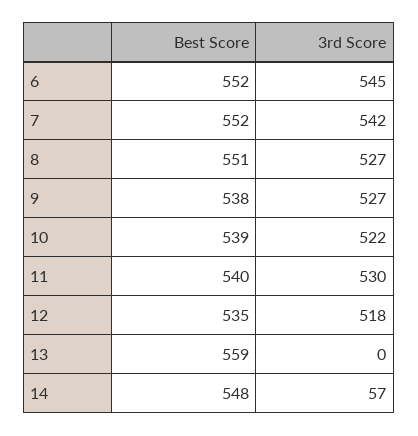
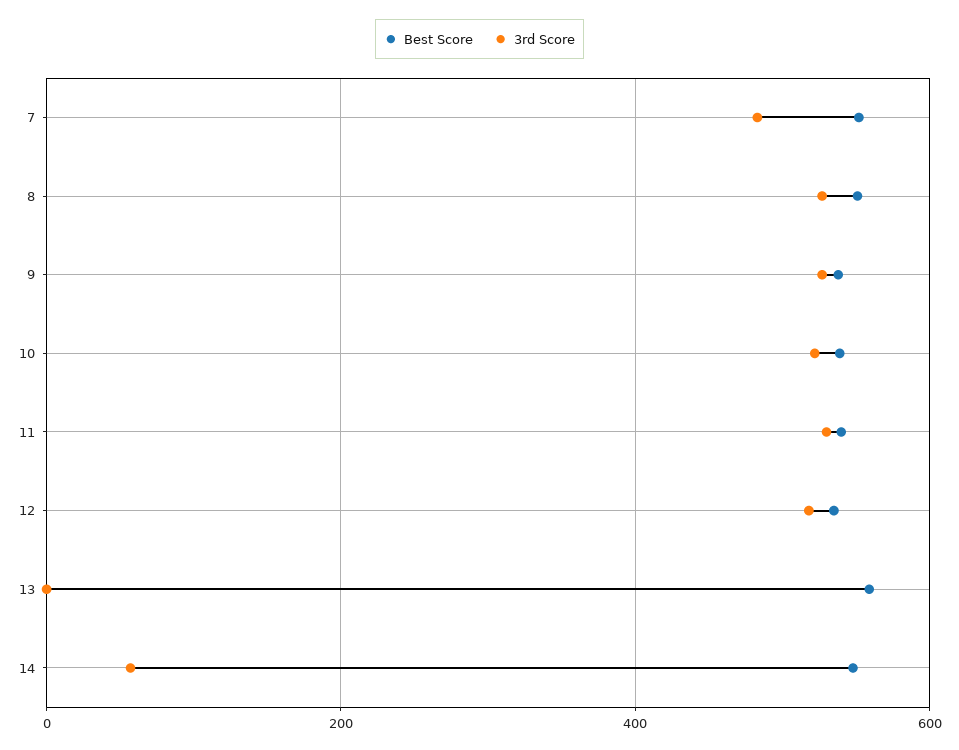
  {
    "Best Score": {
-     "6": 552,
      "7": 552,
      "8": 551,
      "9": 538,
      "10": 539,
      "11": 540,
      "12": 535,
      "13": 559,
      "14": 548
    },
    "3rd Score": {
-     "6": 545,
-     "7": 542,
+     "7": 480,
      "8": 527,
      "9": 527,
      "10": 522,
      "11": 530,
      "12": 518,
      "13": 0,
      "14": 57
    }
  }

